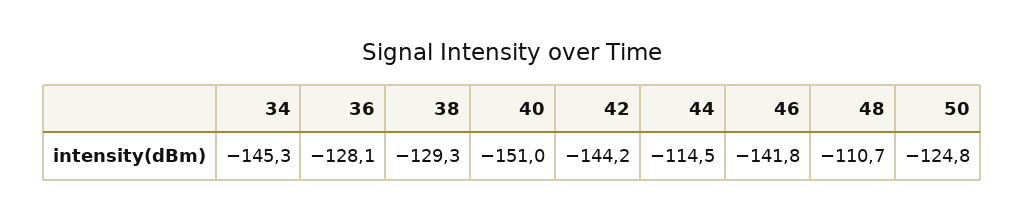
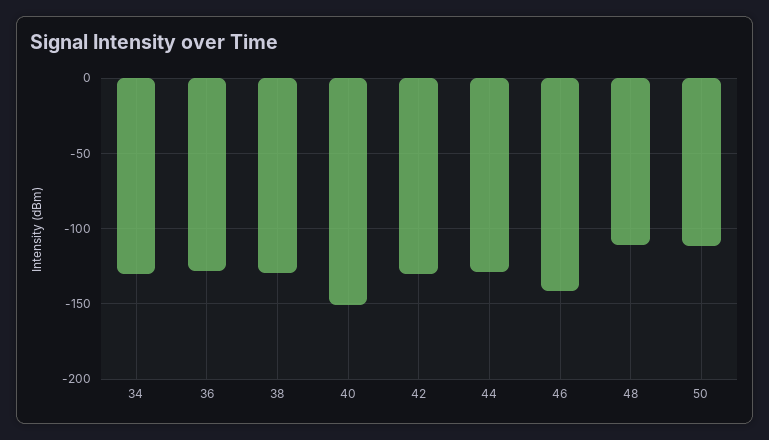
  {
-   "34": -145.3,
+   "34": -130,
    "36": -128.1,
    "38": -129.3,
    "40": -151,
-   "42": -144.2,
+   "42": -130,
-   "44": -114.5,
+   "44": -130,
    "46": -141.8,
    "48": -110.7,
-   "50": -124.8
+   "50": -110
  }

